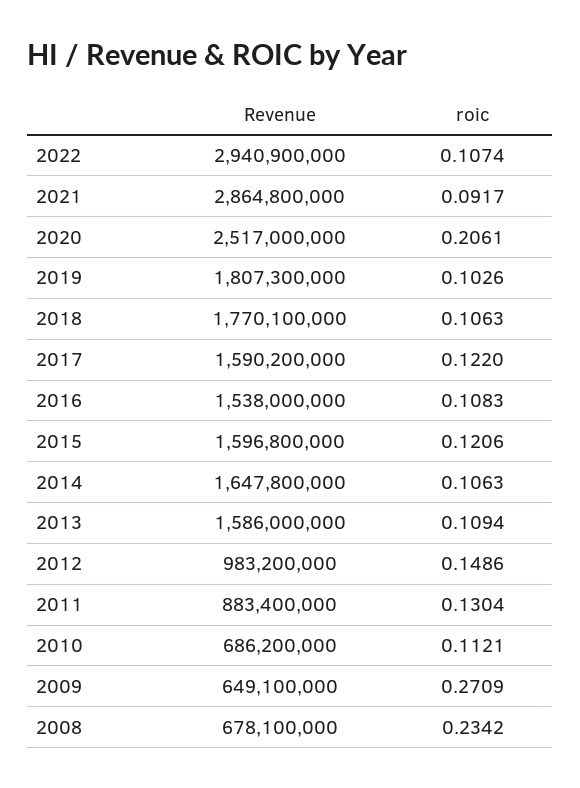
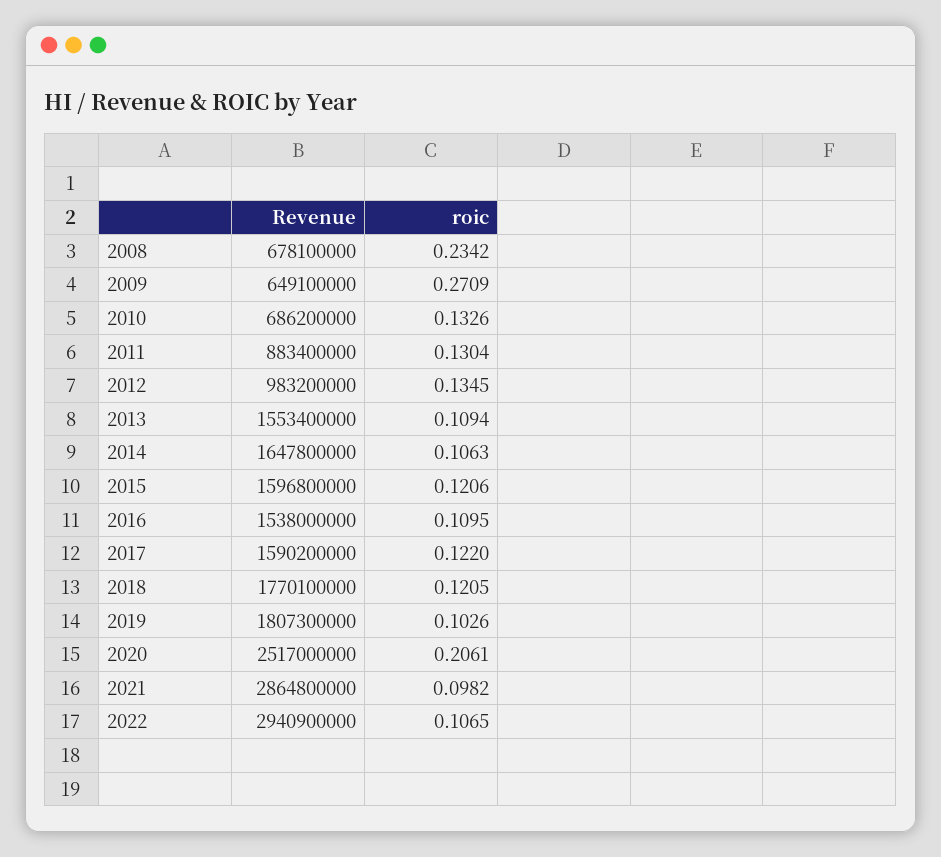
  {
    "Revenue": {
      "2022": 2940900000,
      "2021": 2864800000,
      "2020": 2517000000,
      "2019": 1807300000,
      "2018": 1770100000,
      "2017": 1590200000,
      "2016": 1538000000,
      "2015": 1596800000,
      "2014": 1647800000,
-     "2013": 1586000000,
+     "2013": 1553400000,
      "2012": 983200000,
      "2011": 883400000,
      "2010": 686200000,
      "2009": 649100000,
      "2008": 678100000
    },
    "roic": {
-     "2022": 0.1074,
+     "2022": 0.1065,
-     "2021": 0.0917,
+     "2021": 0.0982,
      "2020": 0.2061,
      "2019": 0.1026,
-     "2018": 0.1063,
+     "2018": 0.1205,
      "2017": 0.122,
-     "2016": 0.1083,
+     "2016": 0.1095,
      "2015": 0.1206,
      "2014": 0.1063,
      "2013": 0.1094,
-     "2012": 0.1486,
+     "2012": 0.1345,
      "2011": 0.1304,
-     "2010": 0.1121,
+     "2010": 0.1326,
      "2009": 0.2709,
      "2008": 0.2342
    }
  }

